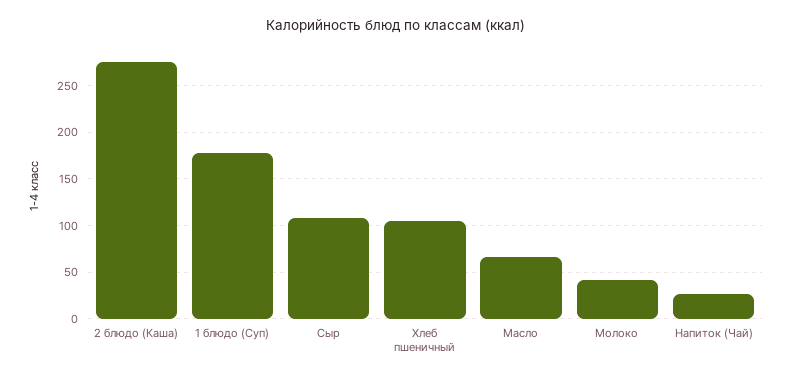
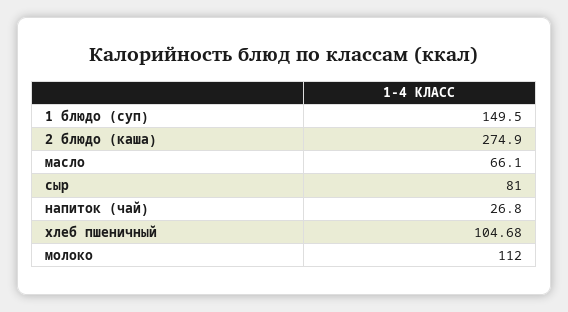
  {
    "2 блюдо (Каша)": 274.9,
-   "1 блюдо (Суп)": 180,
+   "1 блюдо (Суп)": 149.5,
-   "Сыр": 110,
+   "Сыр": 81,
    "Хлеб пшеничный": 104.68,
    "Масло": 66.1,
-   "Молоко": 40,
+   "Молоко": 112,
    "Напиток (Чай)": 26.8
  }

